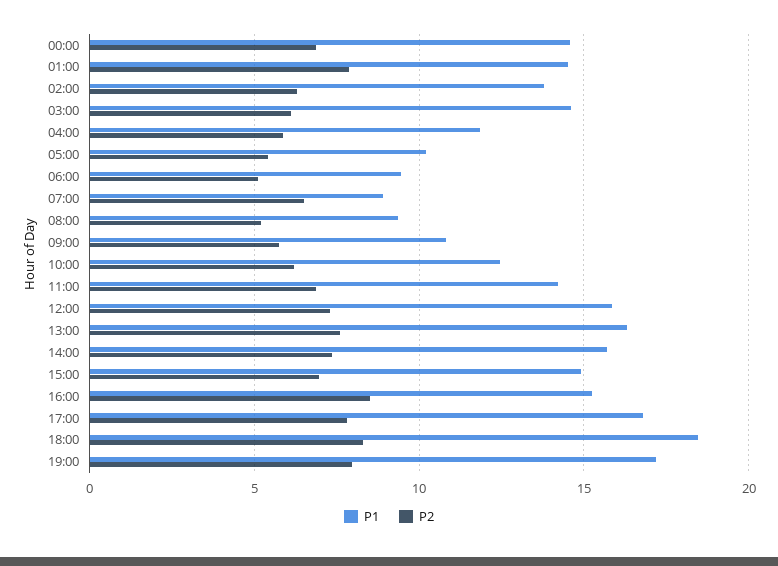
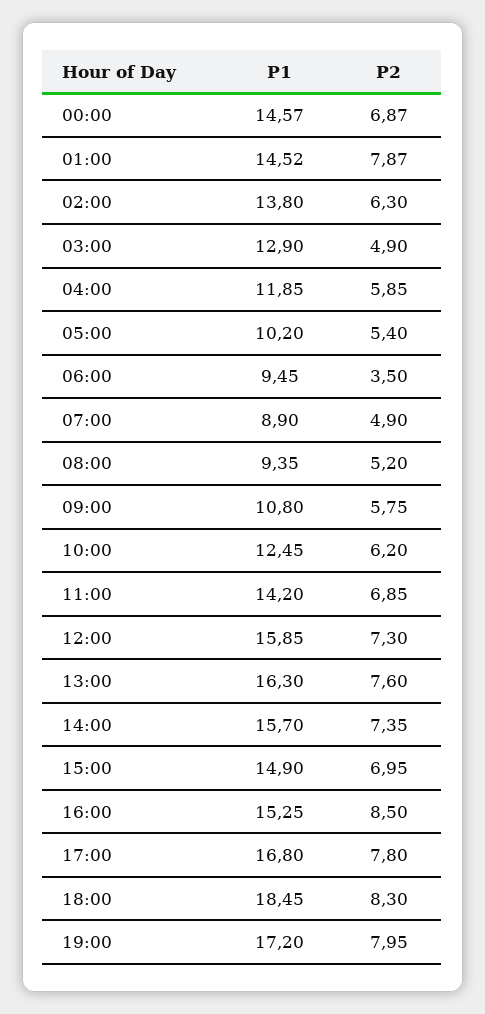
  {
    "P1": {
      "00:00": 14.57,
      "01:00": 14.52,
      "02:00": 13.8,
-     "03:00": 14.5,
+     "03:00": 12.9,
      "04:00": 11.85,
      "05:00": 10.2,
      "06:00": 9.45,
      "07:00": 8.9,
      "08:00": 9.35,
      "09:00": 10.8,
      "10:00": 12.45,
      "11:00": 14.2,
      "12:00": 15.85,
      "13:00": 16.3,
      "14:00": 15.7,
      "15:00": 14.9,
      "16:00": 15.25,
      "17:00": 16.8,
      "18:00": 18.45,
      "19:00": 17.2
    },
    "P2": {
      "00:00": 6.87,
      "01:00": 7.87,
      "02:00": 6.3,
-     "03:00": 6,
+     "03:00": 4.9,
      "04:00": 5.85,
      "05:00": 5.4,
-     "06:00": 5,
+     "06:00": 3.5,
-     "07:00": 6.5,
+     "07:00": 4.9,
      "08:00": 5.2,
      "09:00": 5.75,
      "10:00": 6.2,
      "11:00": 6.85,
      "12:00": 7.3,
      "13:00": 7.6,
      "14:00": 7.35,
      "15:00": 6.95,
      "16:00": 8.5,
      "17:00": 7.8,
      "18:00": 8.3,
      "19:00": 7.95
    }
  }

